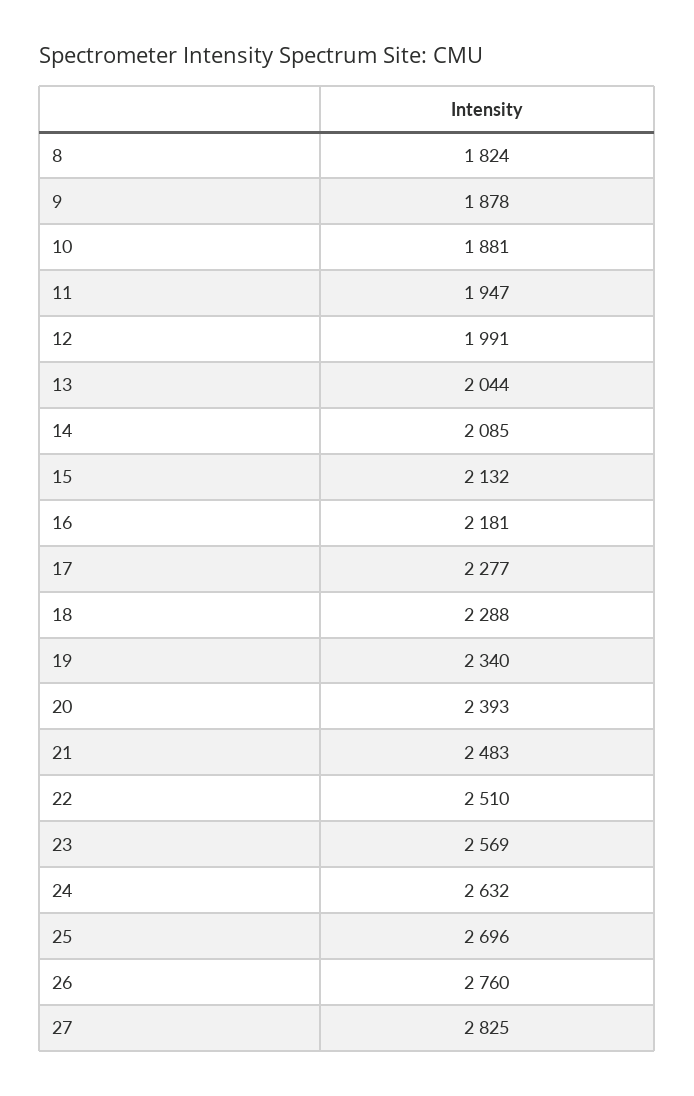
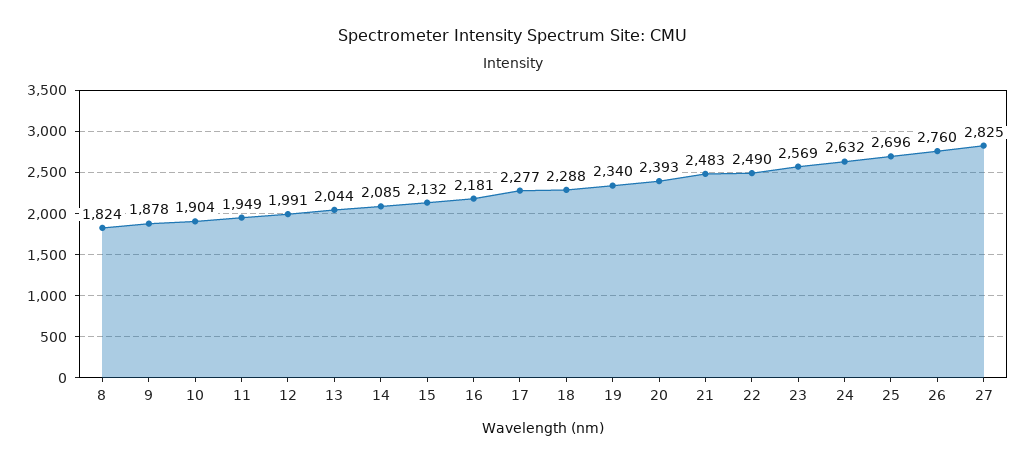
  {
    "8": 1824,
    "9": 1878,
-   "10": 1881,
+   "10": 1904,
-   "11": 1947,
+   "11": 1949,
    "12": 1991,
    "13": 2044,
    "14": 2085,
    "15": 2132,
    "16": 2181,
    "17": 2277,
    "18": 2288,
    "19": 2340,
    "20": 2393,
    "21": 2483,
-   "22": 2510,
+   "22": 2490,
    "23": 2569,
    "24": 2632,
    "25": 2696,
    "26": 2760,
    "27": 2825
  }

